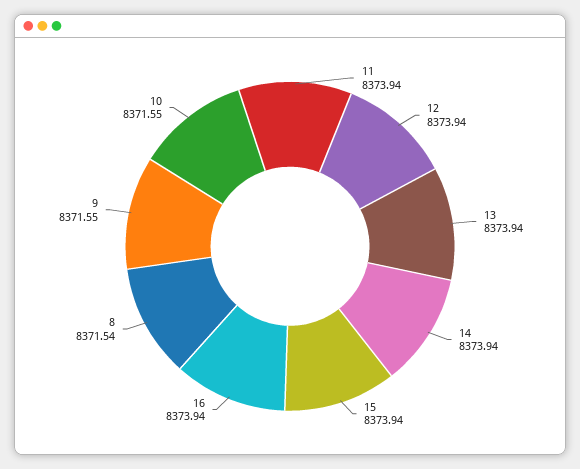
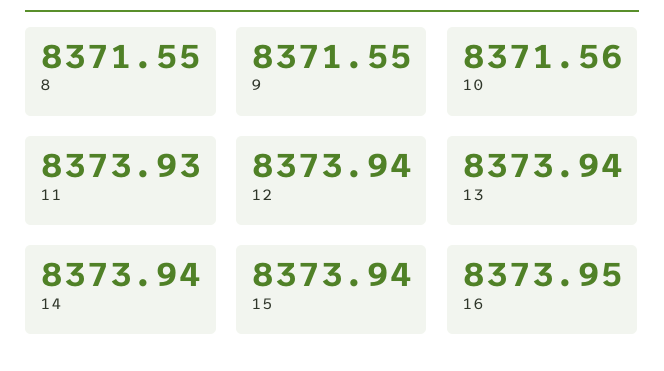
  {
-   "11": 8373.94,
+   "11": 8373.93,
    "12": 8373.94,
    "13": 8373.94,
    "14": 8373.94,
    "15": 8373.94,
-   "16": 8373.94,
+   "16": 8373.95,
-   "8": 8371.54,
+   "8": 8371.55,
    "9": 8371.55,
-   "10": 8371.55
+   "10": 8371.56
  }

